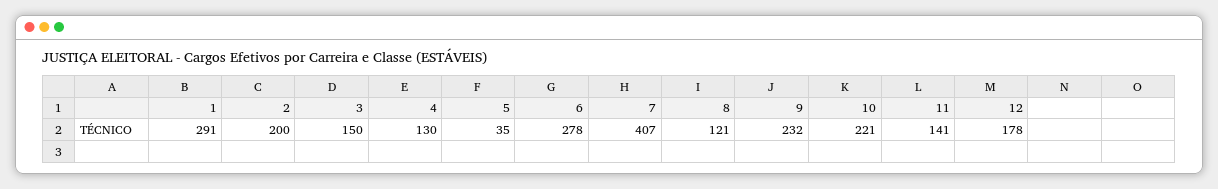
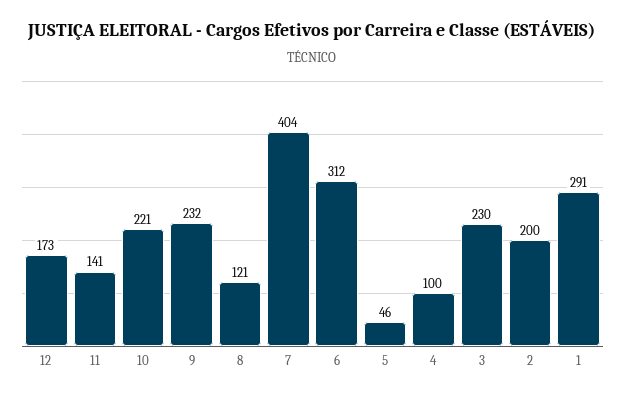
  {
    "1": 291,
    "2": 200,
-   "3": 150,
+   "3": 230,
-   "4": 130,
+   "4": 100,
-   "5": 35,
+   "5": 46,
-   "6": 278,
+   "6": 312,
-   "7": 407,
+   "7": 404,
    "8": 121,
    "9": 232,
    "10": 221,
    "11": 141,
-   "12": 178
+   "12": 173
  }

